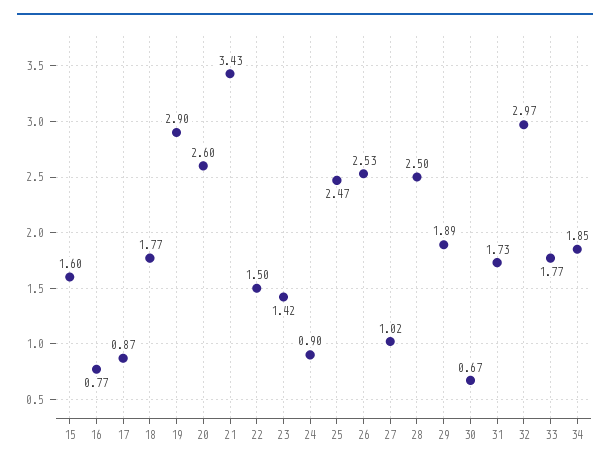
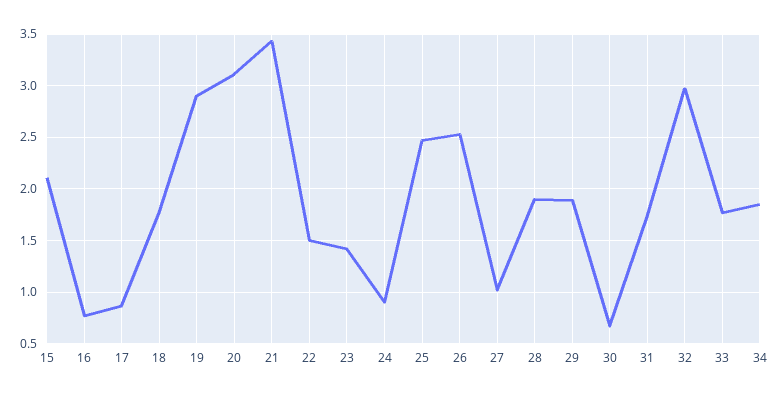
  {
-   "15": 1.6,
+   "15": 2.1,
    "16": 0.77,
    "17": 0.87,
    "18": 1.77,
    "19": 2.9,
-   "20": 2.6,
+   "20": 3.1,
    "21": 3.43,
    "22": 1.5,
    "23": 1.42,
    "24": 0.9,
    "25": 2.47,
    "26": 2.53,
    "27": 1.02,
-   "28": 2.5,
+   "28": 1.9,
    "29": 1.89,
    "30": 0.67,
    "31": 1.73,
    "32": 2.97,
    "33": 1.77,
    "34": 1.85
  }

